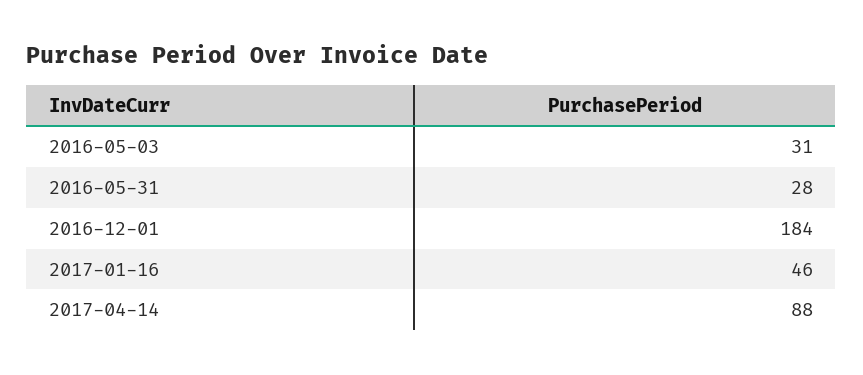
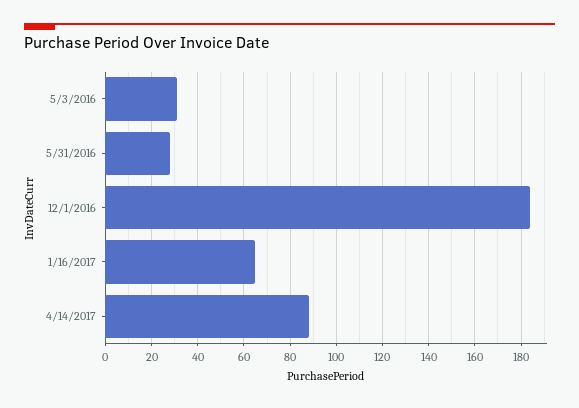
  {
    "2016-05-03": 31,
    "2016-05-31": 28,
    "2016-12-01": 184,
-   "2017-01-16": 46,
+   "2017-01-16": 65,
    "2017-04-14": 88
  }

